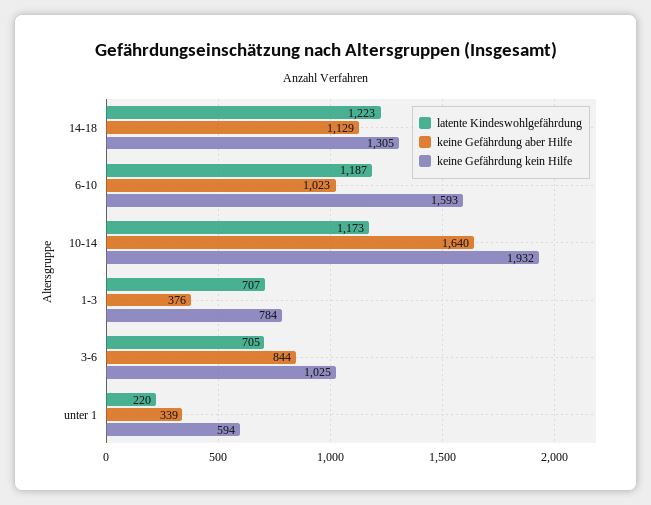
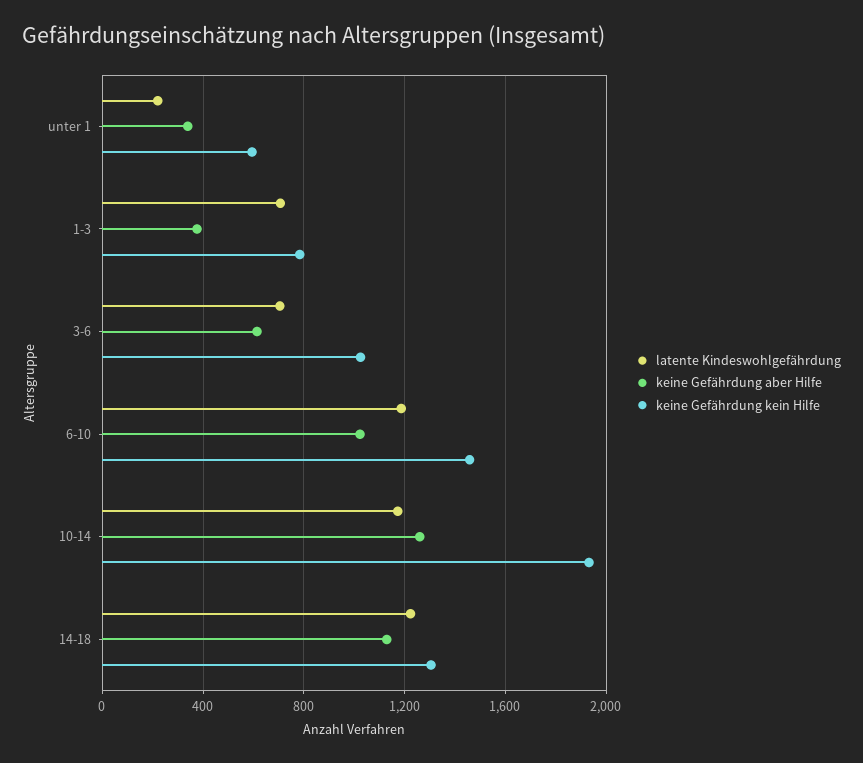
  {
    "latente Kindeswohlgefährdung": {
      "14-18": 1223,
      "6-10": 1187,
      "10-14": 1173,
      "1-3": 707,
      "3-6": 705,
      "unter 1": 220
    },
    "keine Gefährdung aber Hilfe": {
      "14-18": 1129,
      "6-10": 1023,
-     "10-14": 1640,
+     "10-14": 1250,
      "1-3": 376,
-     "3-6": 844,
+     "3-6": 600,
      "unter 1": 339
    },
    "keine Gefährdung kein Hilfe": {
      "14-18": 1305,
-     "6-10": 1593,
+     "6-10": 1450,
      "10-14": 1932,
      "1-3": 784,
      "3-6": 1025,
      "unter 1": 594
    }
  }

